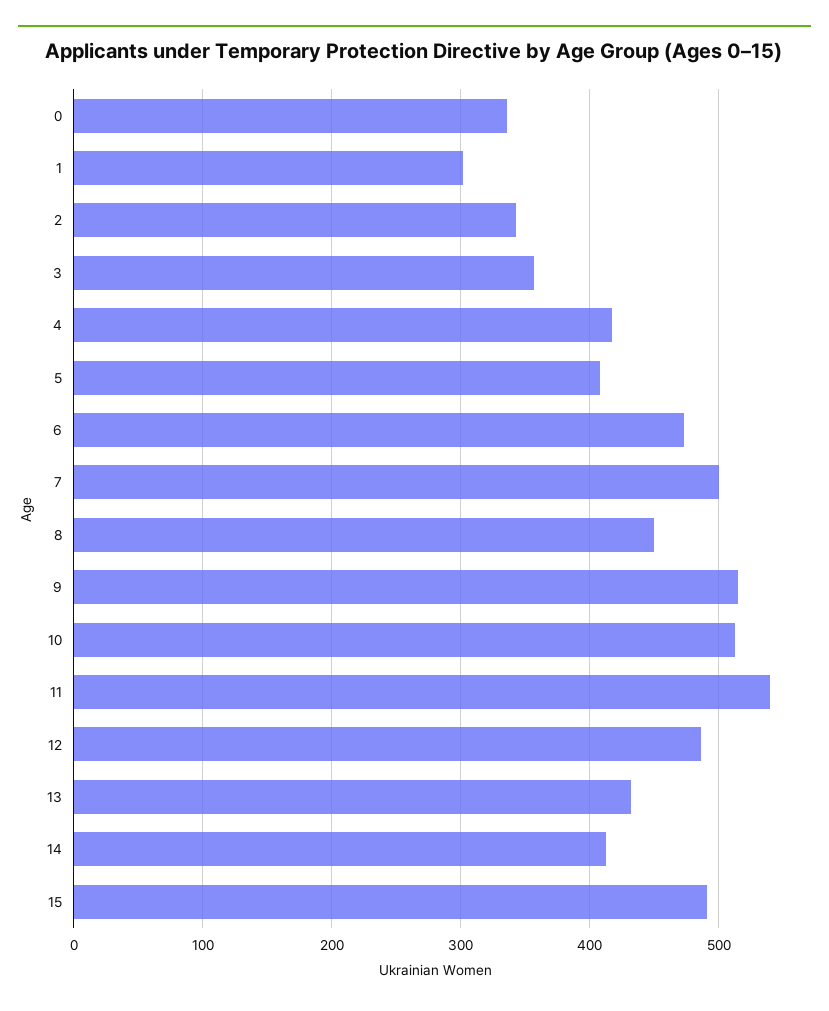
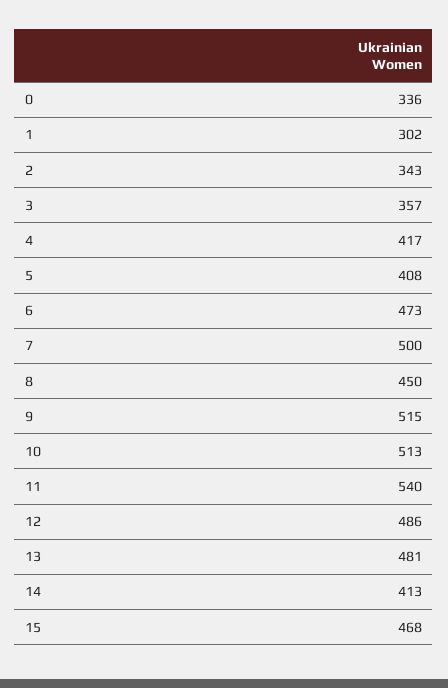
  {
    "0": 336,
    "1": 302,
    "2": 343,
    "3": 357,
    "4": 417,
    "5": 408,
    "6": 473,
    "7": 500,
    "8": 450,
    "9": 515,
    "10": 513,
    "11": 540,
    "12": 486,
-   "13": 430,
+   "13": 481,
    "14": 413,
-   "15": 490
+   "15": 468
  }

